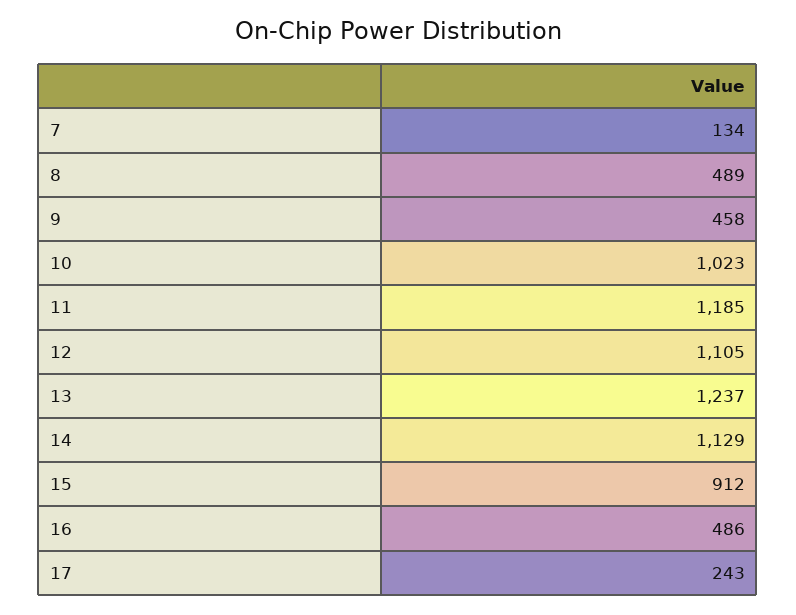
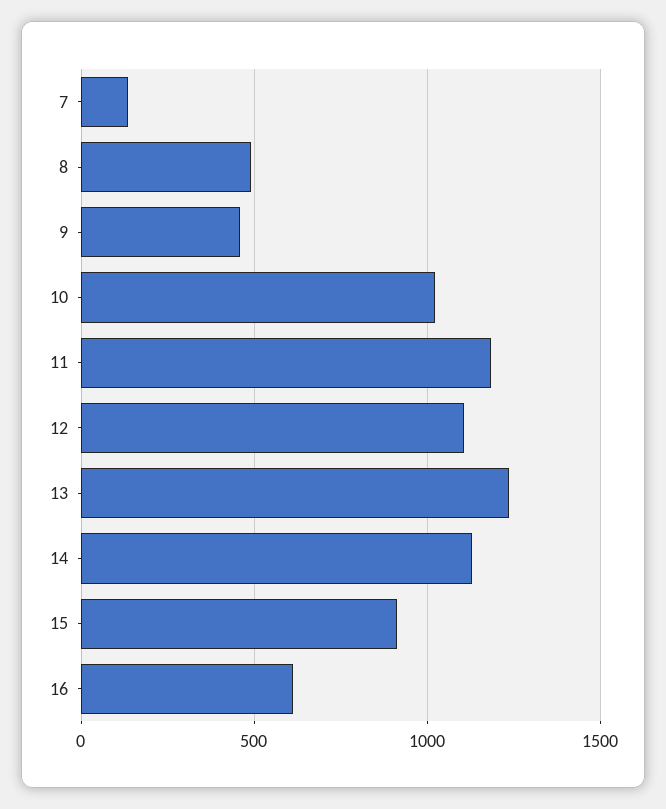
  {
    "7": 134,
    "8": 489,
    "9": 458,
    "10": 1023,
    "11": 1185,
    "12": 1105,
    "13": 1237,
    "14": 1129,
    "15": 912,
-   "16": 486,
+   "16": 600
-   "17": 243
  }

